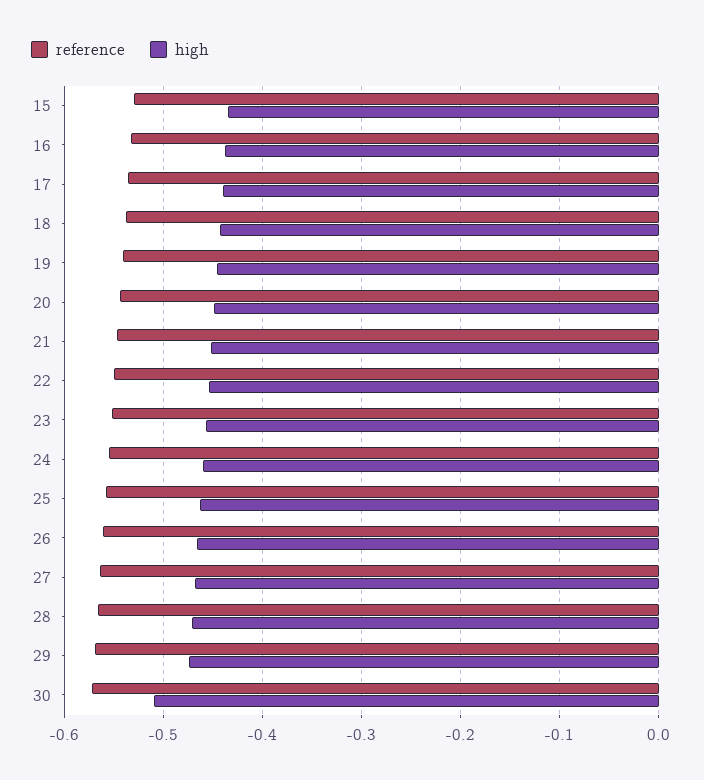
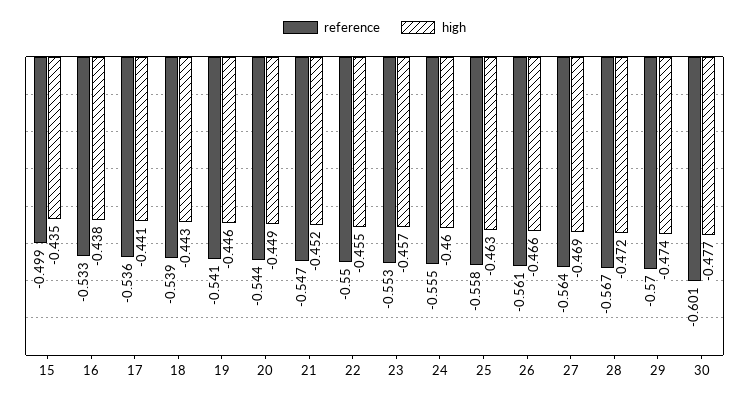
  {
    "reference": {
-     "15": -0.53,
+     "15": -0.499,
      "16": -0.533,
      "17": -0.536,
      "18": -0.539,
      "19": -0.541,
      "20": -0.544,
      "21": -0.547,
      "22": -0.55,
      "23": -0.553,
      "24": -0.555,
      "25": -0.558,
      "26": -0.561,
      "27": -0.564,
      "28": -0.567,
      "29": -0.57,
-     "30": -0.57
+     "30": -0.601
    },
    "high": {
      "15": -0.435,
      "16": -0.438,
      "17": -0.441,
      "18": -0.443,
      "19": -0.446,
      "20": -0.449,
      "21": -0.452,
      "22": -0.455,
      "23": -0.457,
      "24": -0.46,
      "25": -0.463,
      "26": -0.466,
      "27": -0.469,
      "28": -0.472,
      "29": -0.474,
-     "30": -0.51
+     "30": -0.477
    }
  }

